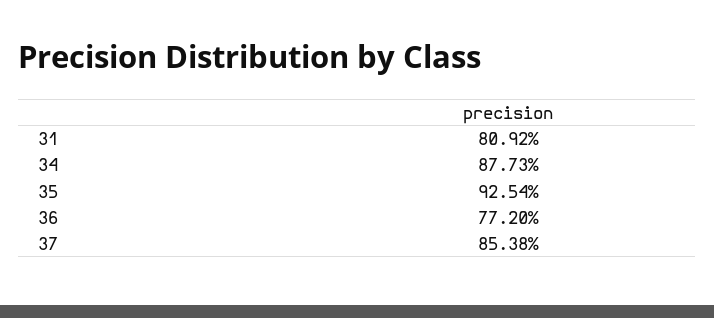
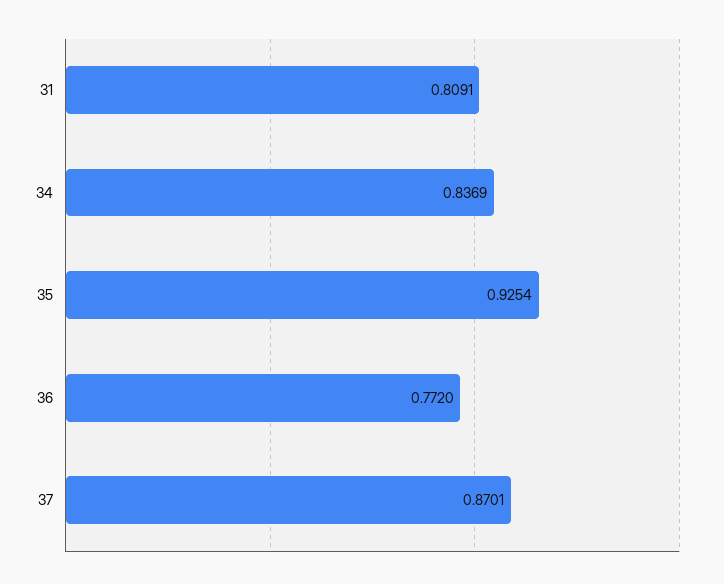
  {
-   "31": 0.8092,
+   "31": 0.8091,
-   "34": 0.8773,
+   "34": 0.8369,
    "35": 0.9254,
    "36": 0.772,
-   "37": 0.8538
+   "37": 0.8701
  }

